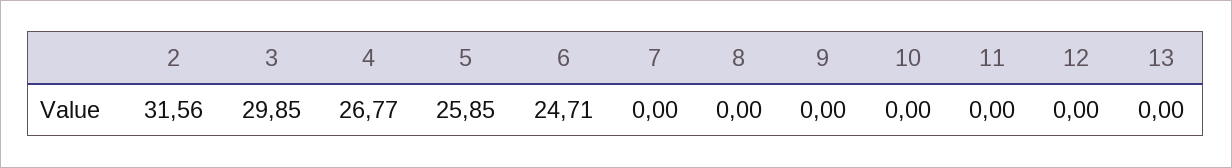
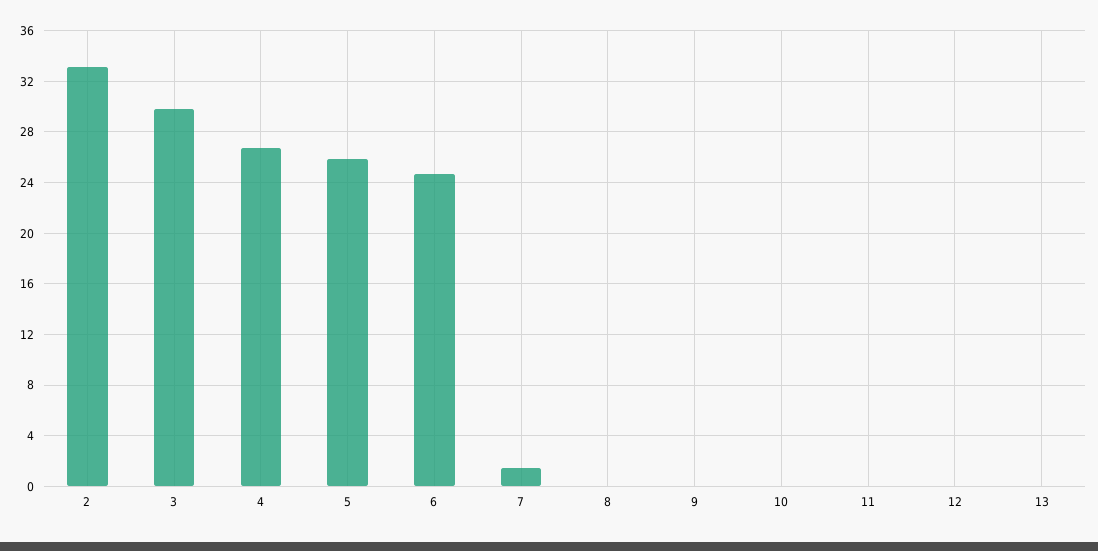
  {
-   "2": 31.56,
+   "2": 33,
    "3": 29.85,
    "4": 26.77,
    "5": 25.85,
    "6": 24.71,
-   "7": 0,
+   "7": 1.5,
    "8": 0,
    "9": 0,
    "10": 0,
    "11": 0,
    "12": 0,
    "13": 0
  }

